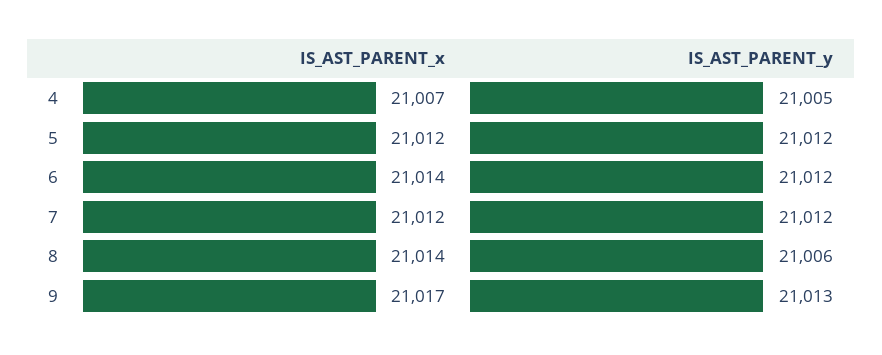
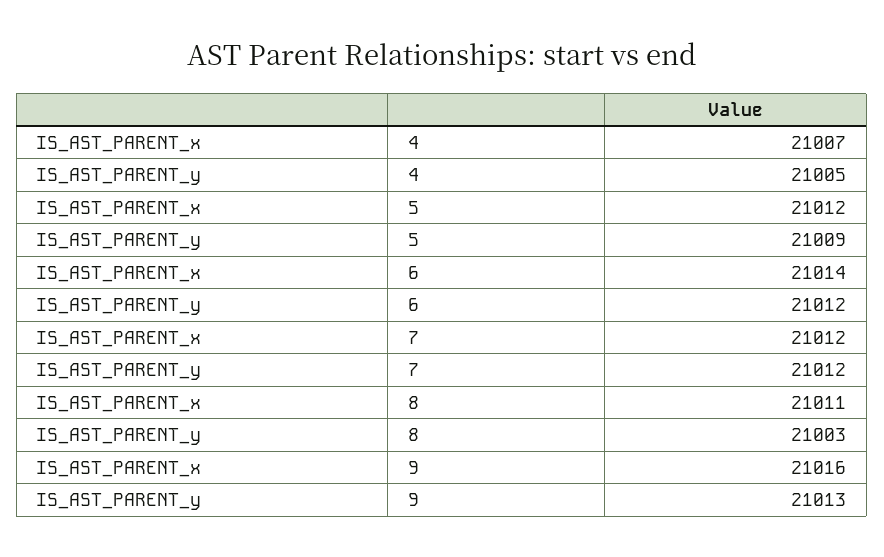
  {
    "IS_AST_PARENT_x": {
      "4": 21007,
      "5": 21012,
      "6": 21014,
      "7": 21012,
-     "8": 21014,
+     "8": 21011,
-     "9": 21017
+     "9": 21016
    },
    "IS_AST_PARENT_y": {
      "4": 21005,
-     "5": 21012,
+     "5": 21009,
      "6": 21012,
      "7": 21012,
-     "8": 21006,
+     "8": 21003,
      "9": 21013
    }
  }

